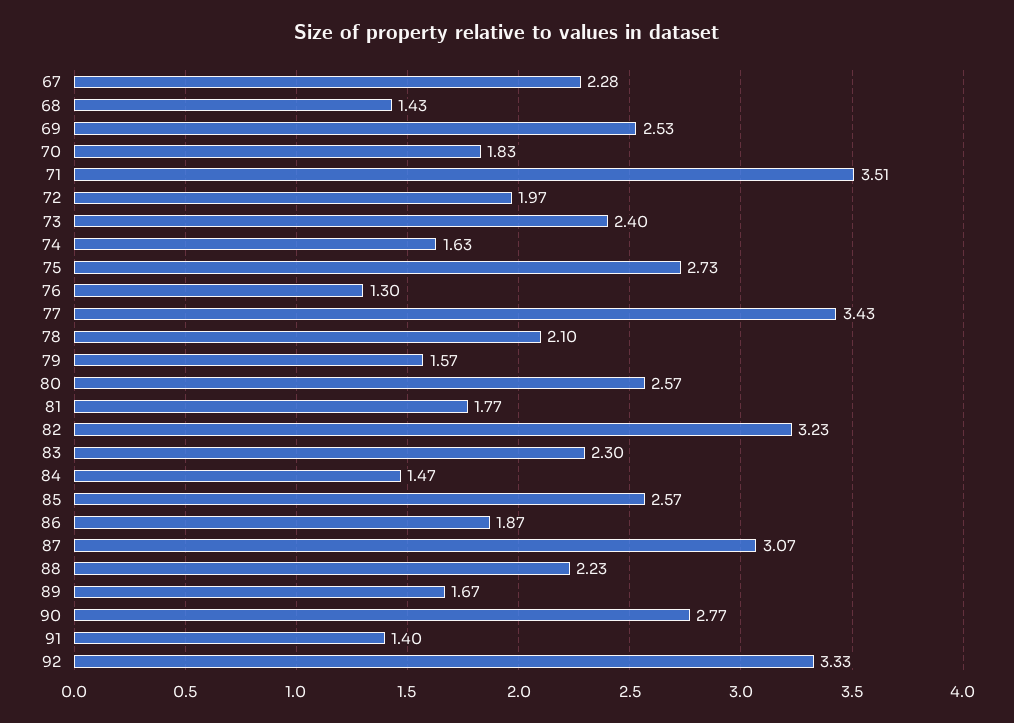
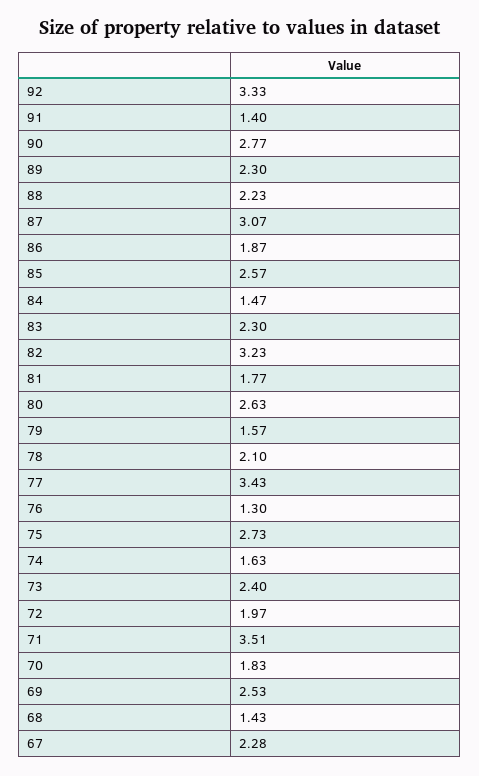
  {
    "67": 2.28,
    "68": 1.43,
    "69": 2.53,
    "70": 1.83,
    "71": 3.51,
    "72": 1.97,
    "73": 2.4,
    "74": 1.63,
    "75": 2.73,
    "76": 1.3,
    "77": 3.43,
    "78": 2.1,
    "79": 1.57,
-   "80": 2.57,
+   "80": 2.63,
    "81": 1.77,
    "82": 3.23,
    "83": 2.3,
    "84": 1.47,
    "85": 2.57,
    "86": 1.87,
    "87": 3.07,
    "88": 2.23,
-   "89": 1.67,
+   "89": 2.3,
    "90": 2.77,
    "91": 1.4,
    "92": 3.33
  }

